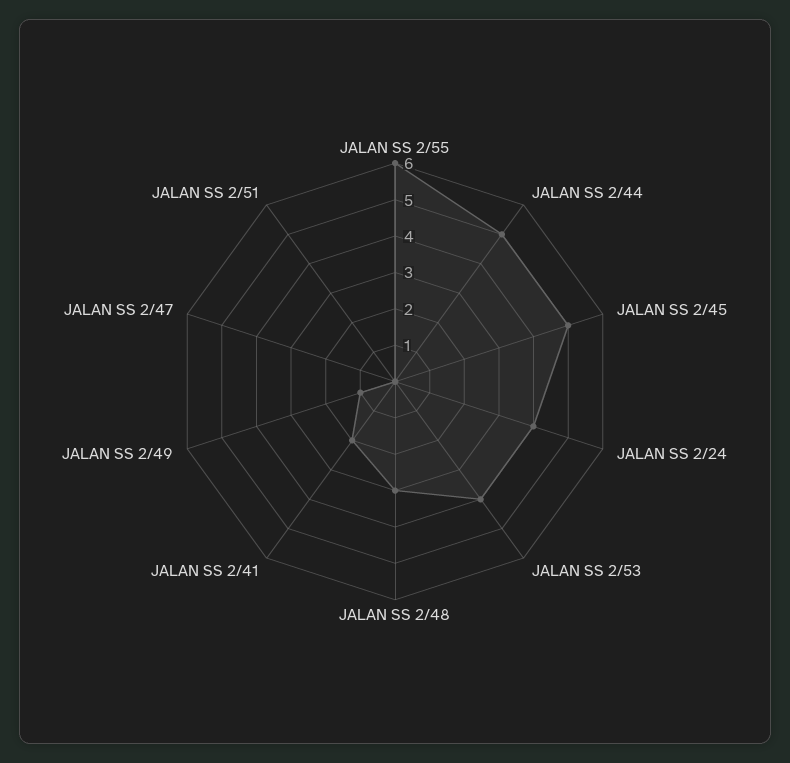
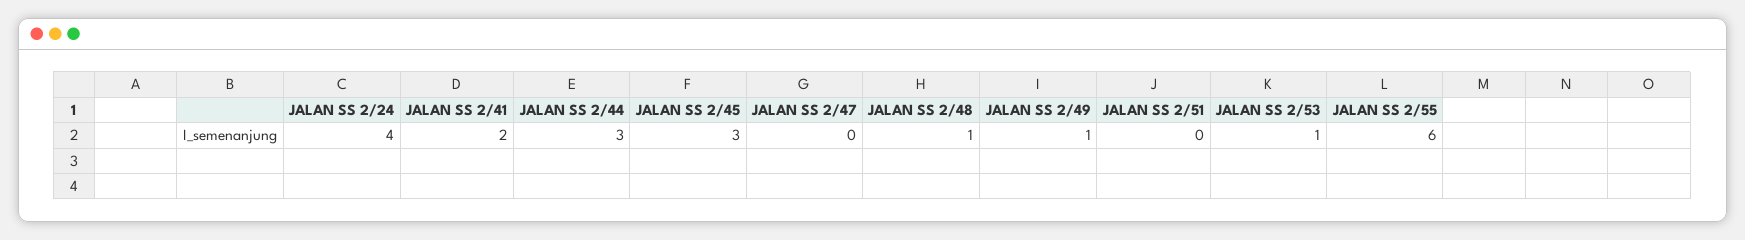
  {
    "JALAN SS 2/55": 6,
-   "JALAN SS 2/44": 5,
+   "JALAN SS 2/44": 3,
-   "JALAN SS 2/45": 5,
+   "JALAN SS 2/45": 3,
    "JALAN SS 2/24": 4,
-   "JALAN SS 2/53": 4,
+   "JALAN SS 2/53": 1,
-   "JALAN SS 2/48": 3,
+   "JALAN SS 2/48": 1,
    "JALAN SS 2/41": 2,
    "JALAN SS 2/49": 1,
    "JALAN SS 2/47": 0,
    "JALAN SS 2/51": 0
  }

